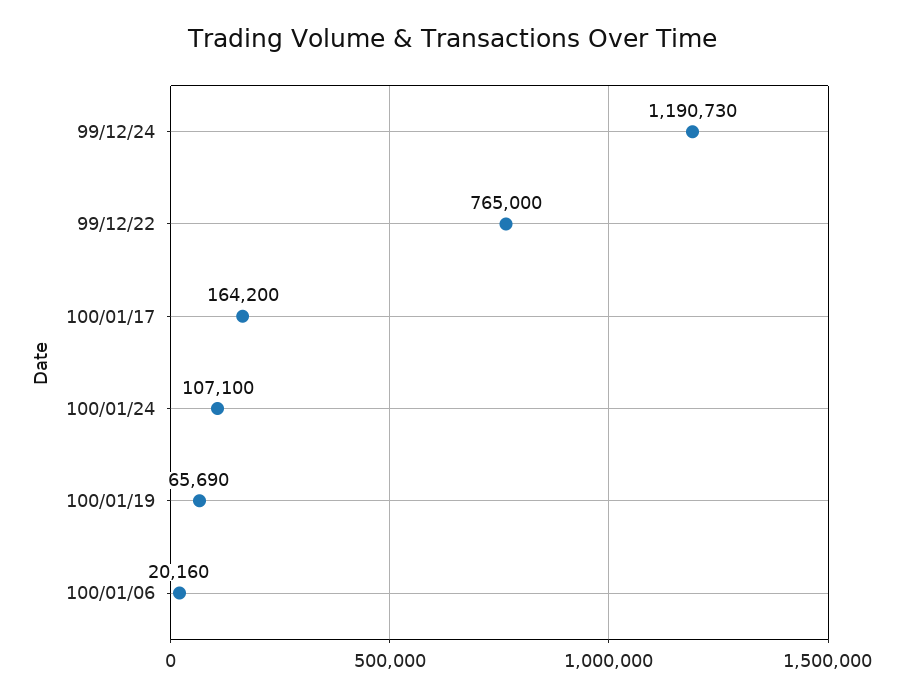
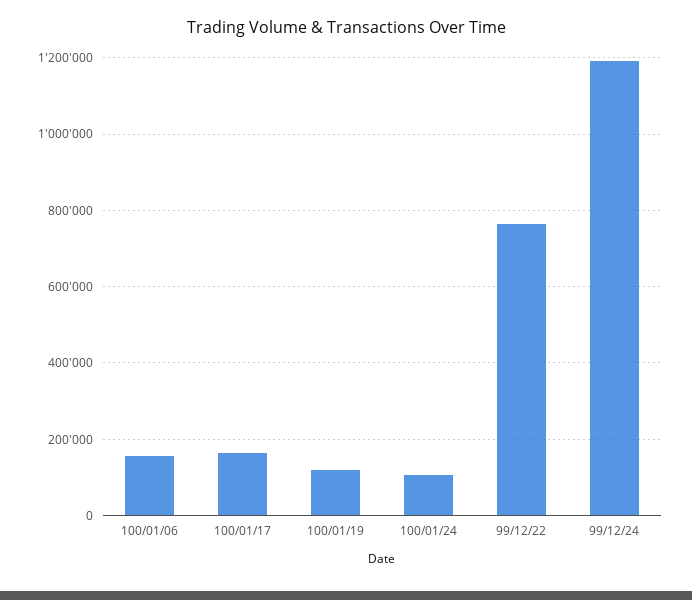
  {
    "99/12/24": 1190730,
    "99/12/22": 765000,
    "100/01/17": 164200,
    "100/01/24": 107100,
-   "100/01/19": 65690,
+   "100/01/19": 120000,
-   "100/01/06": 20160
+   "100/01/06": 160000
  }

